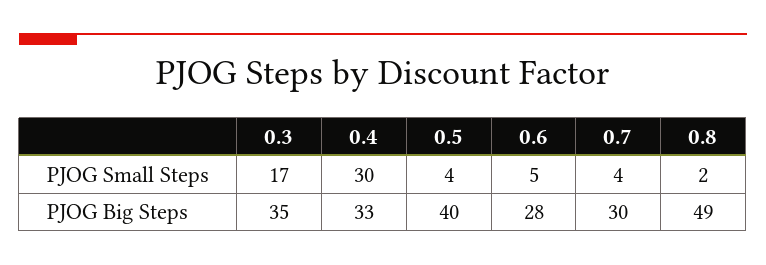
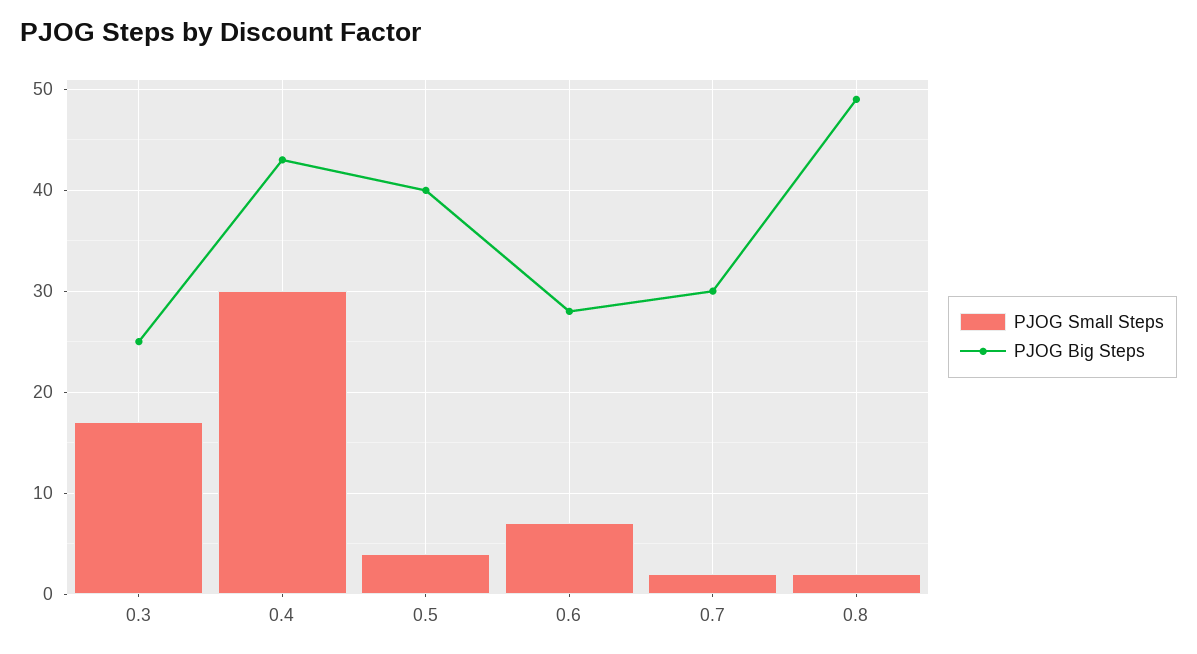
  {
    "PJOG Small Steps": {
      "0.3": 17,
      "0.4": 30,
      "0.5": 4,
-     "0.6": 5,
+     "0.6": 7,
-     "0.7": 4,
+     "0.7": 2,
      "0.8": 2
    },
    "PJOG Big Steps": {
-     "0.3": 35,
+     "0.3": 25,
-     "0.4": 33,
+     "0.4": 43,
      "0.5": 40,
      "0.6": 28,
      "0.7": 30,
      "0.8": 49
    }
  }

